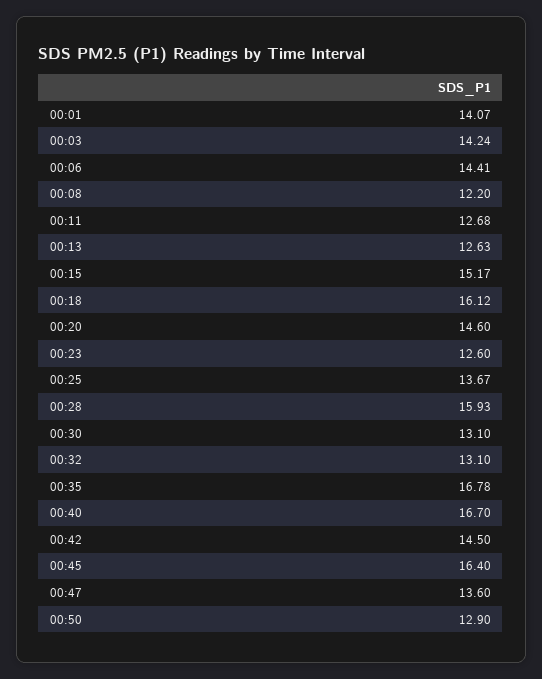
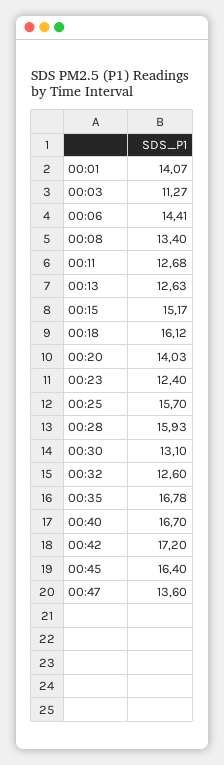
  {
    "00:01": 14.07,
-   "00:03": 14.24,
+   "00:03": 11.27,
    "00:06": 14.41,
-   "00:08": 12.2,
+   "00:08": 13.4,
    "00:11": 12.68,
    "00:13": 12.63,
    "00:15": 15.17,
    "00:18": 16.12,
-   "00:20": 14.6,
+   "00:20": 14.03,
-   "00:23": 12.6,
+   "00:23": 12.4,
-   "00:25": 13.67,
+   "00:25": 15.7,
    "00:28": 15.93,
    "00:30": 13.1,
-   "00:32": 13.1,
+   "00:32": 12.6,
    "00:35": 16.78,
    "00:40": 16.7,
-   "00:42": 14.5,
+   "00:42": 17.2,
    "00:45": 16.4,
-   "00:47": 13.6,
+   "00:47": 13.6
-   "00:50": 12.9
  }

